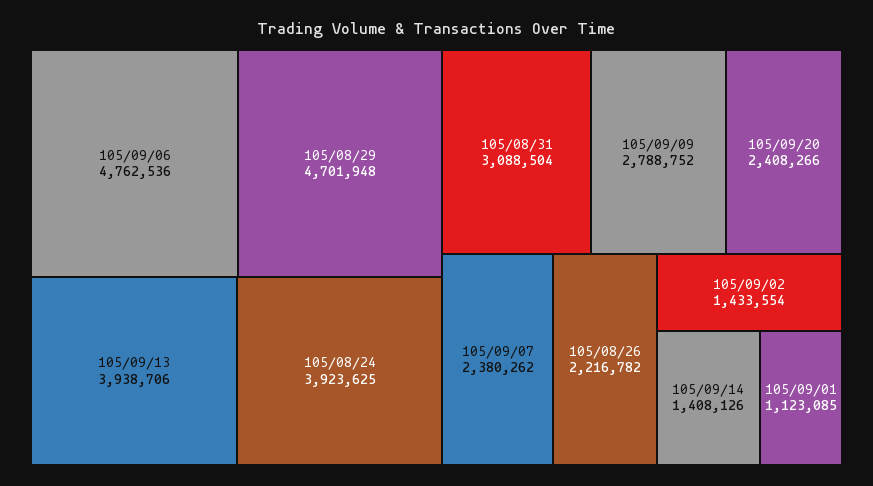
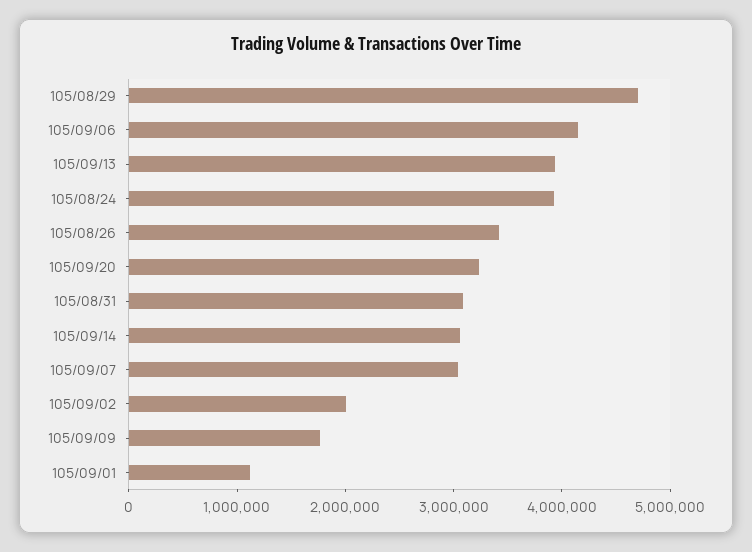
  {
-   "105/09/06": 4762536,
+   "105/09/06": 4200000,
    "105/08/29": 4701948,
    "105/09/13": 3938706,
    "105/08/24": 3923625,
    "105/08/31": 3088504,
-   "105/09/09": 2788752,
+   "105/09/09": 1800000,
-   "105/09/20": 2408266,
+   "105/09/20": 3200000,
-   "105/09/07": 2380262,
+   "105/09/07": 3000000,
-   "105/08/26": 2216782,
+   "105/08/26": 3400000,
-   "105/09/02": 1433554,
+   "105/09/02": 2000000,
-   "105/09/14": 1408126,
+   "105/09/14": 3000000,
    "105/09/01": 1123085
  }

